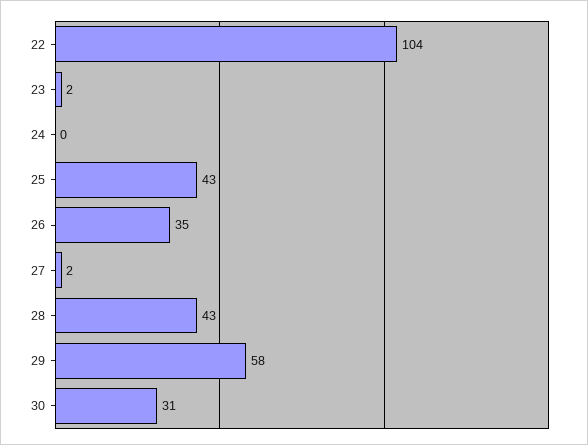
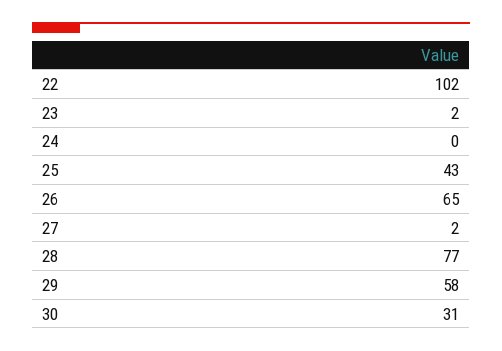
  {
-   "22": 104,
+   "22": 102,
    "23": 2,
    "24": 0,
    "25": 43,
-   "26": 35,
+   "26": 65,
    "27": 2,
-   "28": 43,
+   "28": 77,
    "29": 58,
    "30": 31
  }

